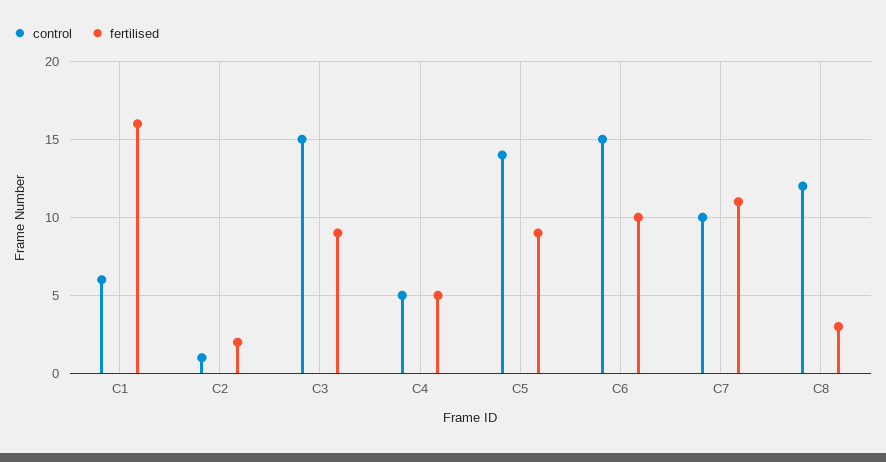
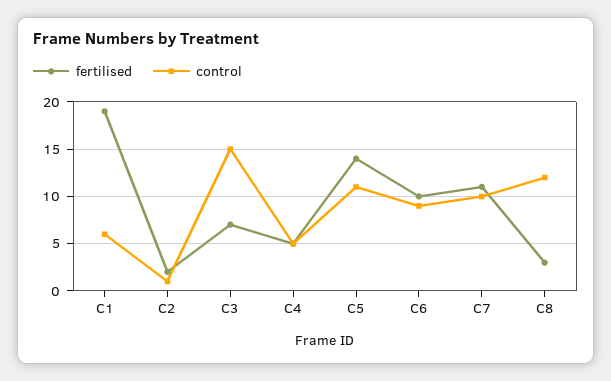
  {
    "control": {
      "C1": 6,
      "C2": 1,
      "C3": 15,
      "C4": 5,
-     "C5": 14,
+     "C5": 11,
-     "C6": 15,
+     "C6": 9,
      "C7": 10,
      "C8": 12
    },
    "fertilised": {
-     "C1": 16,
+     "C1": 19,
      "C2": 2,
-     "C3": 9,
+     "C3": 7,
      "C4": 5,
-     "C5": 9,
+     "C5": 14,
      "C6": 10,
      "C7": 11,
      "C8": 3
    }
  }

